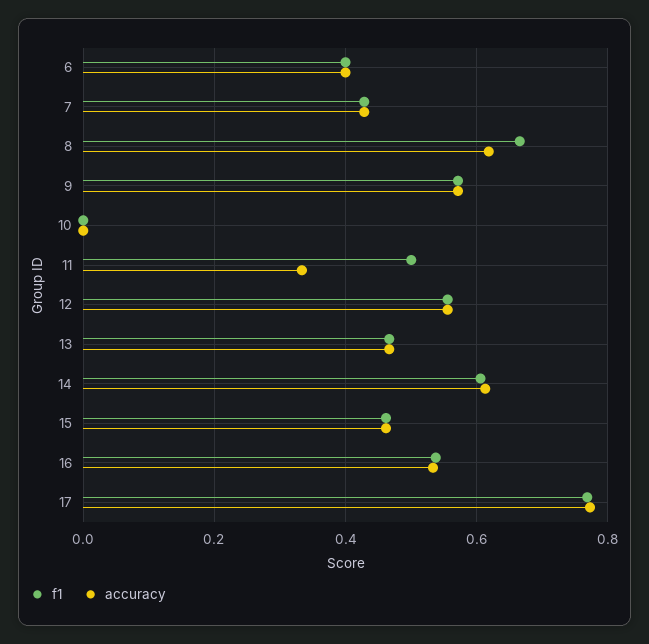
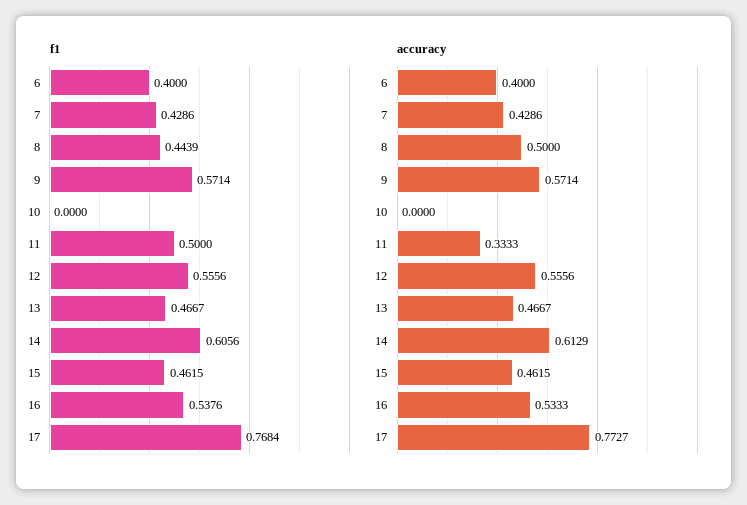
  {
    "f1": {
      "6": 0.4,
      "7": 0.4286,
-     "8": 0.66,
+     "8": 0.4439,
      "9": 0.5714,
      "10": 0,
      "11": 0.5,
      "12": 0.5556,
      "13": 0.4667,
      "14": 0.6056,
      "15": 0.4615,
      "16": 0.5376,
      "17": 0.7684
    },
    "accuracy": {
      "6": 0.4,
      "7": 0.4286,
-     "8": 0.62,
+     "8": 0.5,
      "9": 0.5714,
      "10": 0,
      "11": 0.3333,
      "12": 0.5556,
      "13": 0.4667,
      "14": 0.6129,
      "15": 0.4615,
      "16": 0.5333,
      "17": 0.7727
    }
  }

